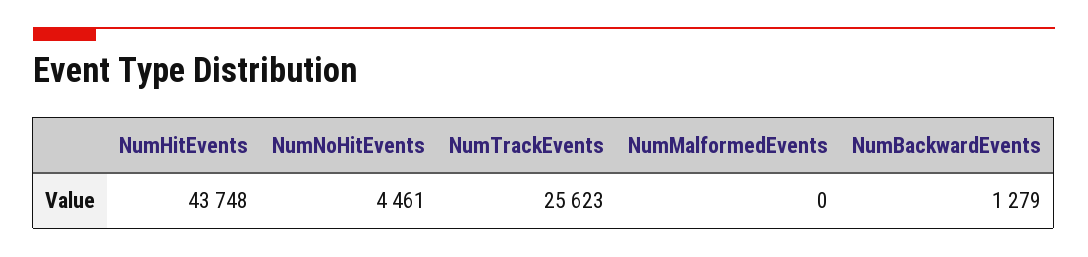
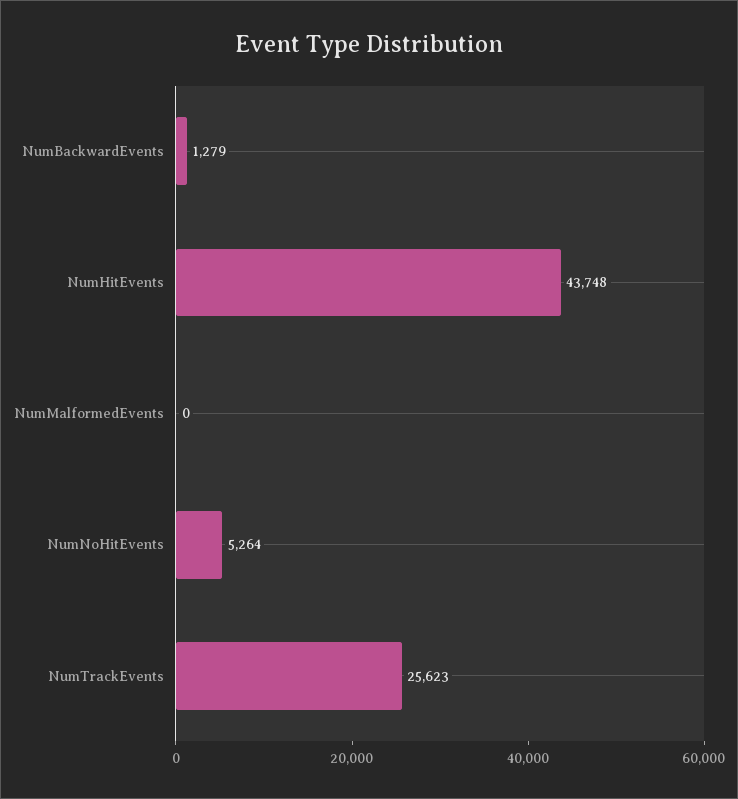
  {
    "NumHitEvents": 43748,
-   "NumNoHitEvents": 4461,
+   "NumNoHitEvents": 5264,
    "NumTrackEvents": 25623,
    "NumMalformedEvents": 0,
    "NumBackwardEvents": 1279
  }

